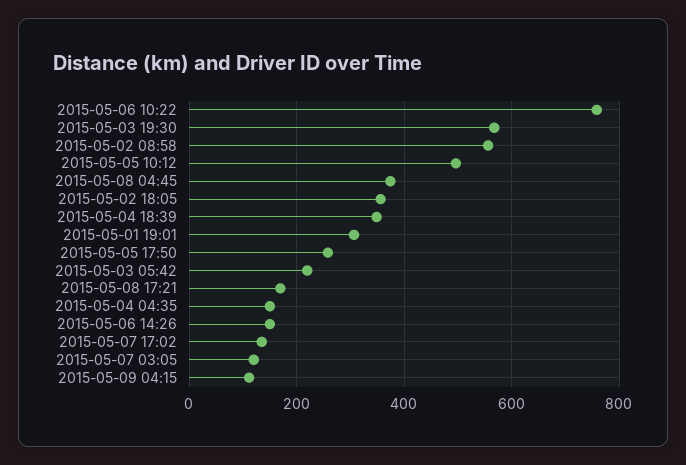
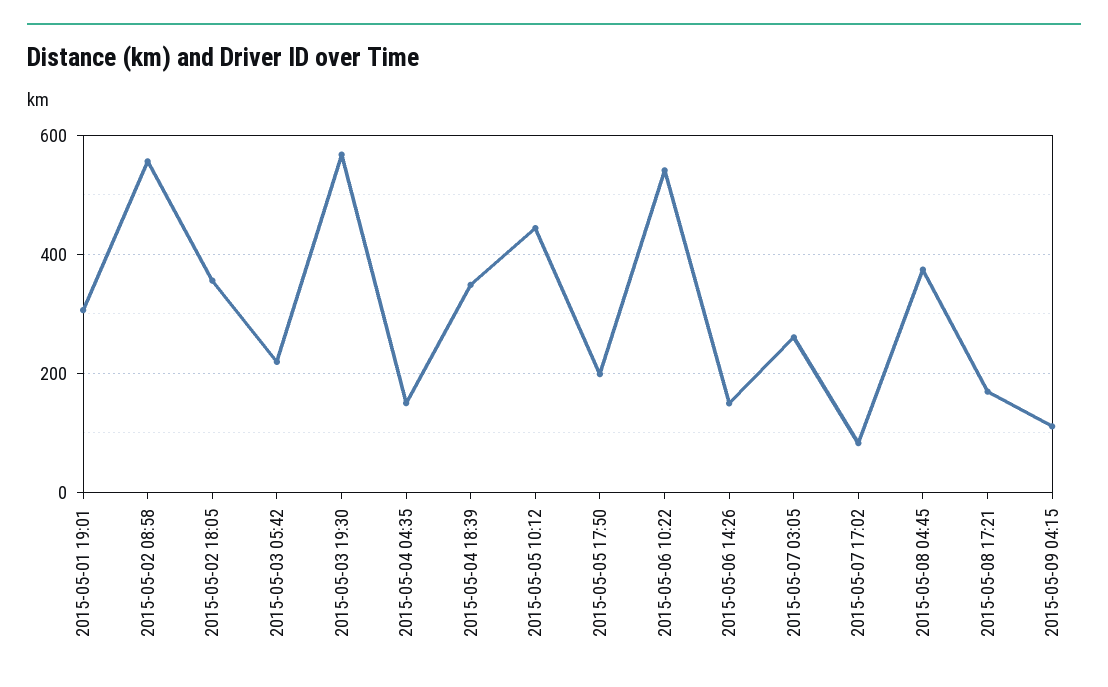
  {
-   "2015-05-06 10:22": 760,
+   "2015-05-06 10:22": 540,
    "2015-05-03 19:30": 560,
    "2015-05-02 08:58": 560,
-   "2015-05-05 10:12": 500,
+   "2015-05-05 10:12": 440,
    "2015-05-08 04:45": 380,
    "2015-05-02 18:05": 360,
    "2015-05-04 18:39": 340,
    "2015-05-01 19:01": 300,
-   "2015-05-05 17:50": 260,
+   "2015-05-05 17:50": 200,
    "2015-05-03 05:42": 220,
    "2015-05-08 17:21": 160,
    "2015-05-04 04:35": 140,
    "2015-05-06 14:26": 140,
-   "2015-05-07 17:02": 140,
+   "2015-05-07 17:02": 80,
-   "2015-05-07 03:05": 120,
+   "2015-05-07 03:05": 260,
    "2015-05-09 04:15": 120
  }

